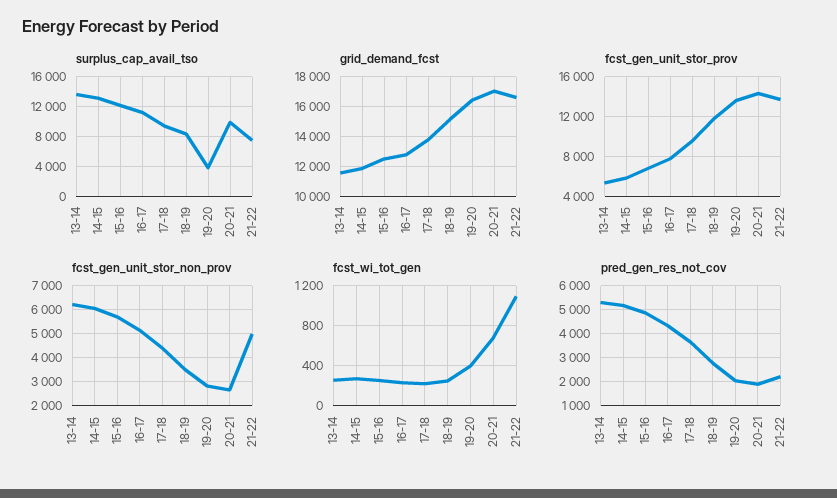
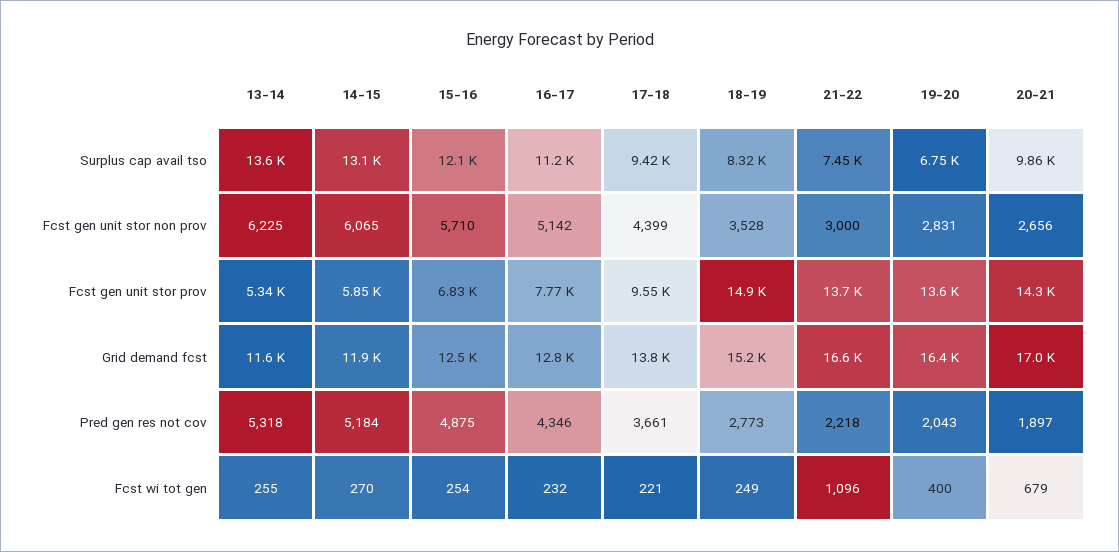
  {
    "surplus_cap_avail_tso": {
      "13-14": 13600,
      "14-15": 13100,
      "15-16": 12100,
      "16-17": 11200,
      "17-18": 9420,
      "18-19": 8320,
-     "19-20": 4000,
+     "19-20": 6750,
      "20-21": 9860,
      "21-22": 7450
    },
    "grid_demand_fcst": {
      "13-14": 11600,
      "14-15": 11900,
      "15-16": 12500,
      "16-17": 12800,
      "17-18": 13800,
      "18-19": 15200,
      "19-20": 16400,
      "20-21": 17000,
      "21-22": 16600
    },
    "fcst_gen_unit_stor_prov": {
      "13-14": 5340,
      "14-15": 5850,
      "15-16": 6830,
      "16-17": 7770,
      "17-18": 9550,
-     "18-19": 12000,
+     "18-19": 14900,
      "19-20": 13600,
      "20-21": 14300,
      "21-22": 13700
    },
    "fcst_gen_unit_stor_non_prov": {
      "13-14": 6225,
      "14-15": 6065,
      "15-16": 5710,
      "16-17": 5142,
      "17-18": 4399,
      "18-19": 3528,
      "19-20": 2831,
      "20-21": 2656,
-     "21-22": 5000
+     "21-22": 3000
    },
    "fcst_wi_tot_gen": {
      "13-14": 255,
      "14-15": 270,
      "15-16": 254,
      "16-17": 232,
      "17-18": 221,
      "18-19": 249,
      "19-20": 400,
      "20-21": 679,
      "21-22": 1096
    },
    "pred_gen_res_not_cov": {
      "13-14": 5318,
      "14-15": 5184,
      "15-16": 4875,
      "16-17": 4346,
      "17-18": 3661,
      "18-19": 2773,
      "19-20": 2043,
      "20-21": 1897,
      "21-22": 2218
    }
  }

